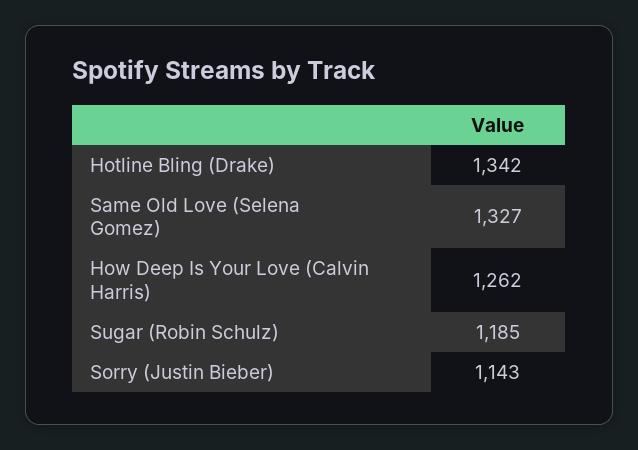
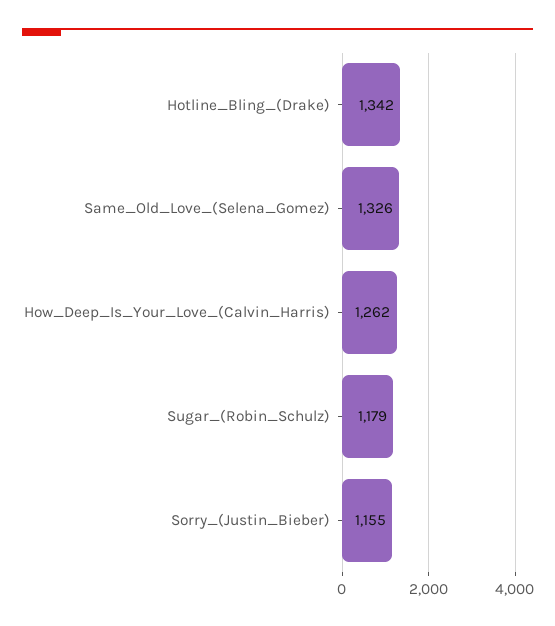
  {
    "Hotline Bling (Drake)": 1342,
-   "Same Old Love (Selena Gomez)": 1327,
+   "Same Old Love (Selena Gomez)": 1326,
    "How Deep Is Your Love (Calvin Harris)": 1262,
-   "Sugar (Robin Schulz)": 1185,
+   "Sugar (Robin Schulz)": 1179,
-   "Sorry (Justin Bieber)": 1143
+   "Sorry (Justin Bieber)": 1155
  }

